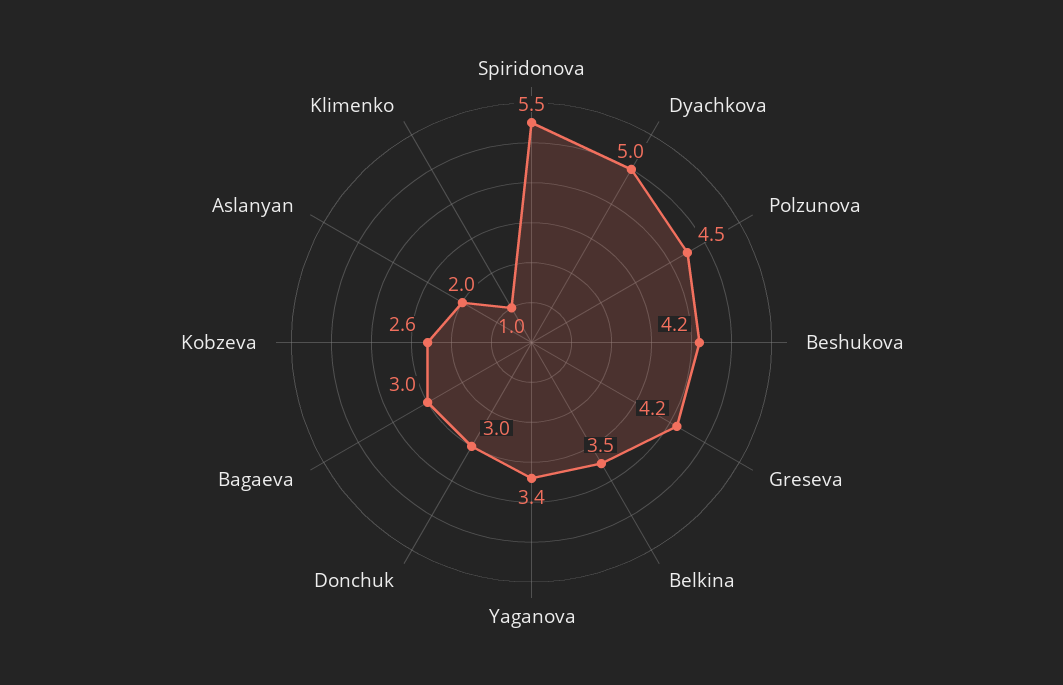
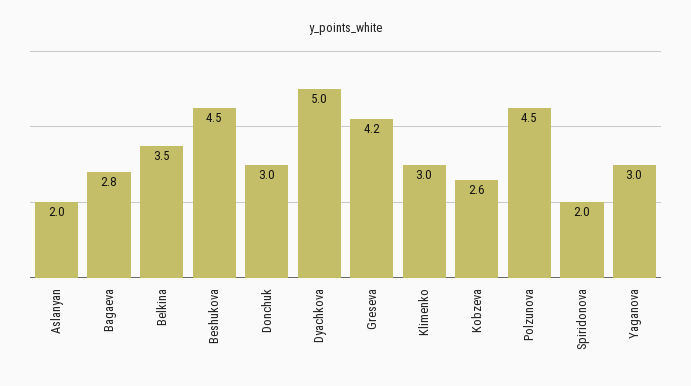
  {
-   "Spiridonova": 5.5,
+   "Spiridonova": 2,
    "Dyachkova": 5,
    "Polzunova": 4.5,
-   "Beshukova": 4.2,
+   "Beshukova": 4.5,
    "Greseva": 4.2,
    "Belkina": 3.5,
-   "Yaganova": 3.4,
+   "Yaganova": 3,
    "Donchuk": 3,
-   "Bagaeva": 3,
+   "Bagaeva": 2.8,
    "Kobzeva": 2.6,
    "Aslanyan": 2,
-   "Klimenko": 1
+   "Klimenko": 3
  }

